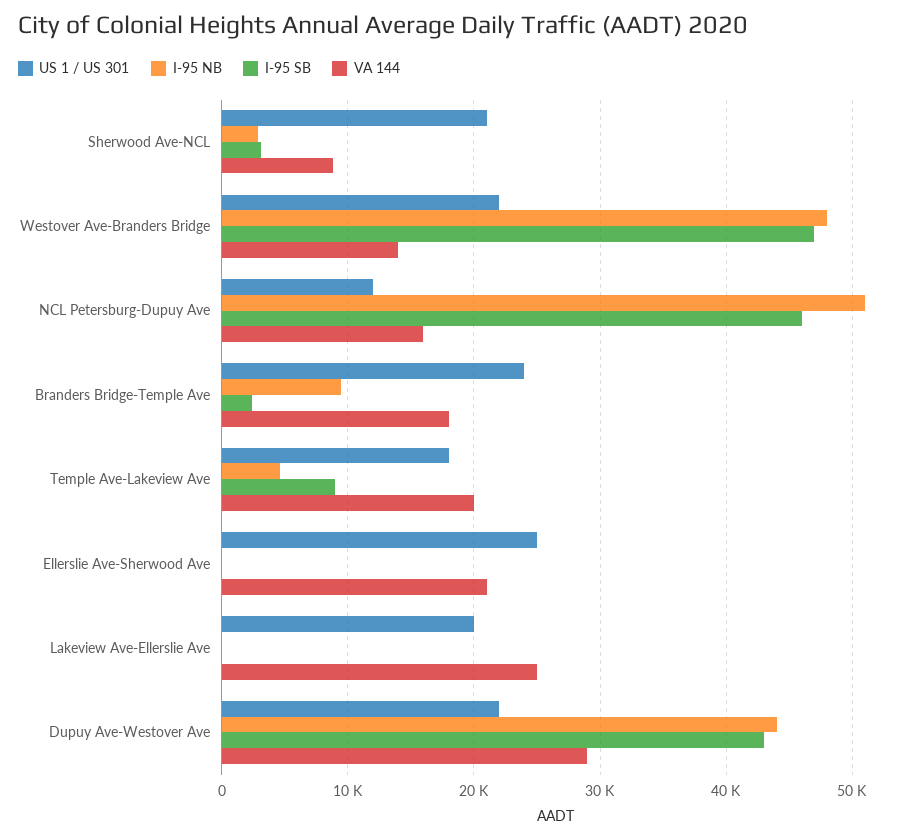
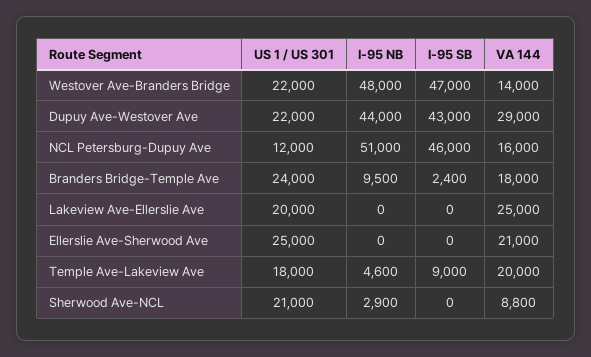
  {
    "US 1 / US 301": {
      "Sherwood Ave-NCL": 21000,
      "Westover Ave-Branders Bridge": 22000,
      "NCL Petersburg-Dupuy Ave": 12000,
      "Branders Bridge-Temple Ave": 24000,
      "Temple Ave-Lakeview Ave": 18000,
      "Ellerslie Ave-Sherwood Ave": 25000,
      "Lakeview Ave-Ellerslie Ave": 20000,
      "Dupuy Ave-Westover Ave": 22000
    },
    "I-95 NB": {
      "Sherwood Ave-NCL": 2900,
      "Westover Ave-Branders Bridge": 48000,
      "NCL Petersburg-Dupuy Ave": 51000,
      "Branders Bridge-Temple Ave": 9500,
      "Temple Ave-Lakeview Ave": 4600,
      "Ellerslie Ave-Sherwood Ave": 0,
      "Lakeview Ave-Ellerslie Ave": 0,
      "Dupuy Ave-Westover Ave": 44000
    },
    "I-95 SB": {
-     "Sherwood Ave-NCL": 3000,
+     "Sherwood Ave-NCL": 0,
      "Westover Ave-Branders Bridge": 47000,
      "NCL Petersburg-Dupuy Ave": 46000,
      "Branders Bridge-Temple Ave": 2400,
      "Temple Ave-Lakeview Ave": 9000,
      "Ellerslie Ave-Sherwood Ave": 0,
      "Lakeview Ave-Ellerslie Ave": 0,
      "Dupuy Ave-Westover Ave": 43000
    },
    "VA 144": {
      "Sherwood Ave-NCL": 8800,
      "Westover Ave-Branders Bridge": 14000,
      "NCL Petersburg-Dupuy Ave": 16000,
      "Branders Bridge-Temple Ave": 18000,
      "Temple Ave-Lakeview Ave": 20000,
      "Ellerslie Ave-Sherwood Ave": 21000,
      "Lakeview Ave-Ellerslie Ave": 25000,
      "Dupuy Ave-Westover Ave": 29000
    }
  }

